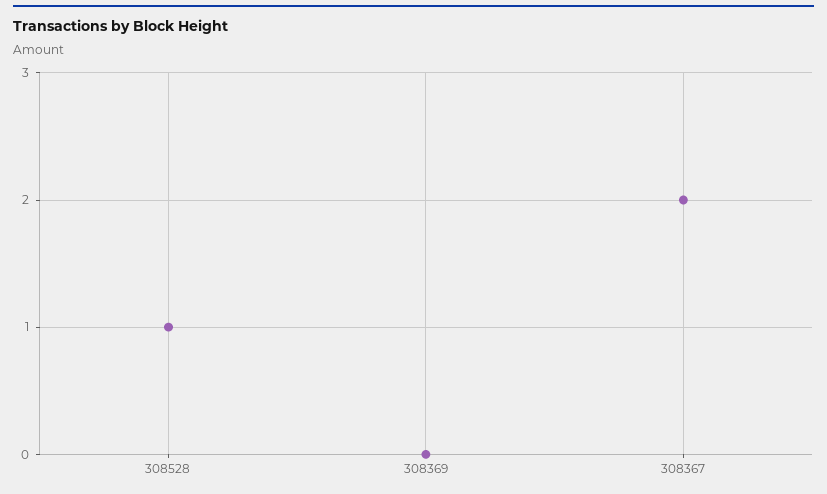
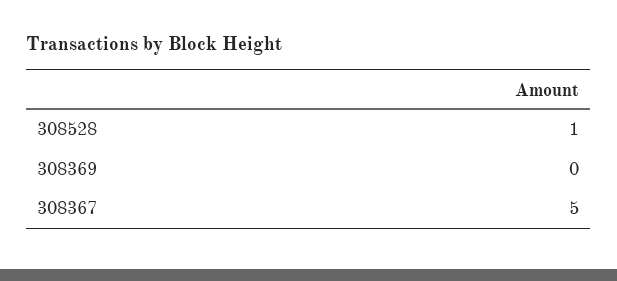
  {
    "308528": 1,
    "308369": 0,
-   "308367": 2
+   "308367": 5
  }

